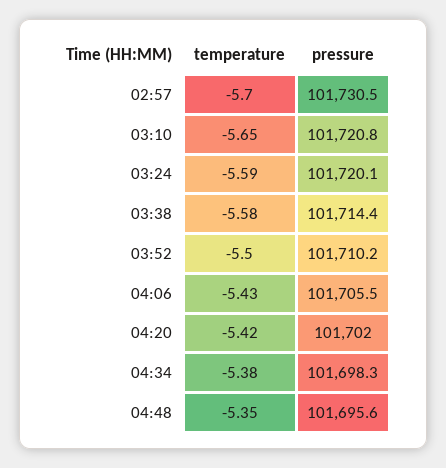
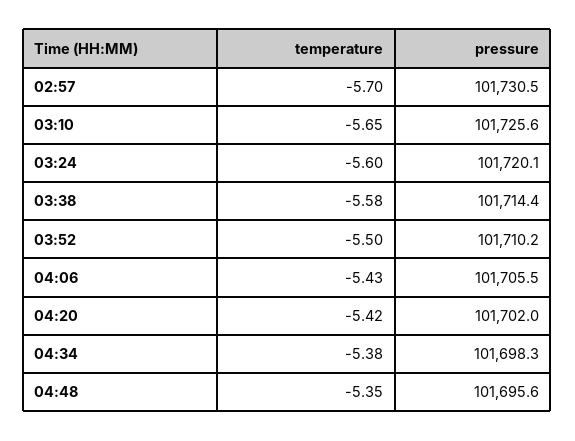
  {
    "temperature": {
      "02:57": -5.7,
      "03:10": -5.65,
-     "03:24": -5.59,
+     "03:24": -5.6,
      "03:38": -5.58,
      "03:52": -5.5,
      "04:06": -5.43,
      "04:20": -5.42,
      "04:34": -5.38,
      "04:48": -5.35
    },
    "pressure": {
      "02:57": 101730.5,
-     "03:10": 101720.8,
+     "03:10": 101725.6,
      "03:24": 101720.1,
      "03:38": 101714.4,
      "03:52": 101710.2,
      "04:06": 101705.5,
      "04:20": 101702,
      "04:34": 101698.3,
      "04:48": 101695.6
    }
  }

